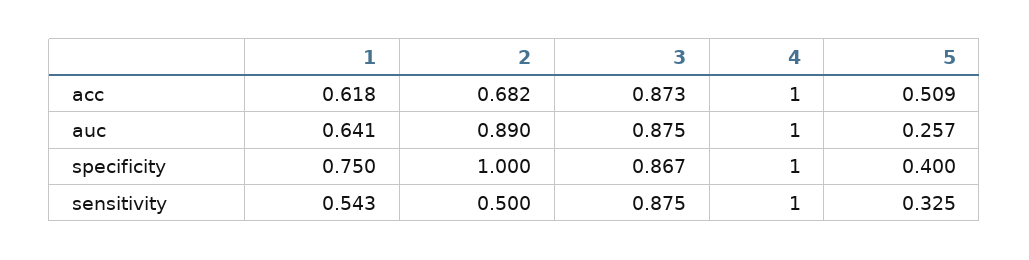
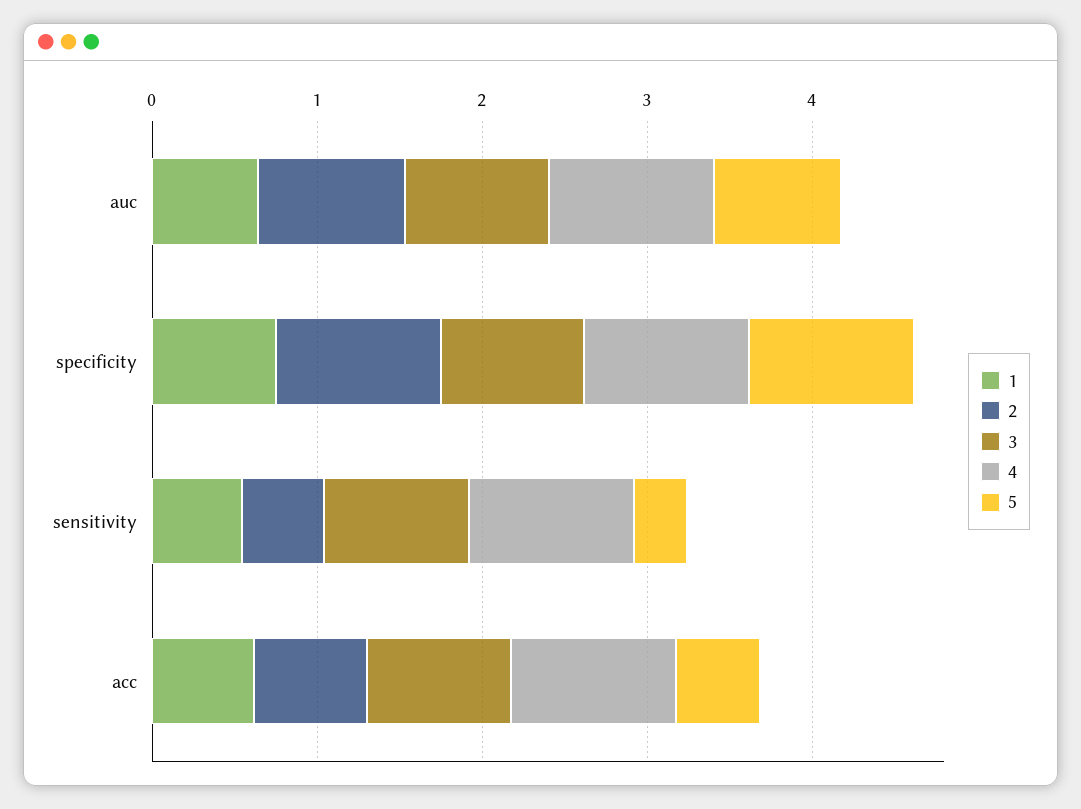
  {
    "1": {
      "acc": 0.618,
      "auc": 0.641,
      "specificity": 0.75,
      "sensitivity": 0.543
    },
    "2": {
      "acc": 0.682,
      "auc": 0.89,
      "specificity": 1,
      "sensitivity": 0.5
    },
    "3": {
      "acc": 0.873,
      "auc": 0.875,
      "specificity": 0.867,
      "sensitivity": 0.875
    },
    "4": {
      "acc": 1,
      "auc": 1,
      "specificity": 1,
      "sensitivity": 1
    },
    "5": {
      "acc": 0.509,
-     "auc": 0.257,
+     "auc": 0.8,
-     "specificity": 0.4,
+     "specificity": 1,
      "sensitivity": 0.325
    }
  }

